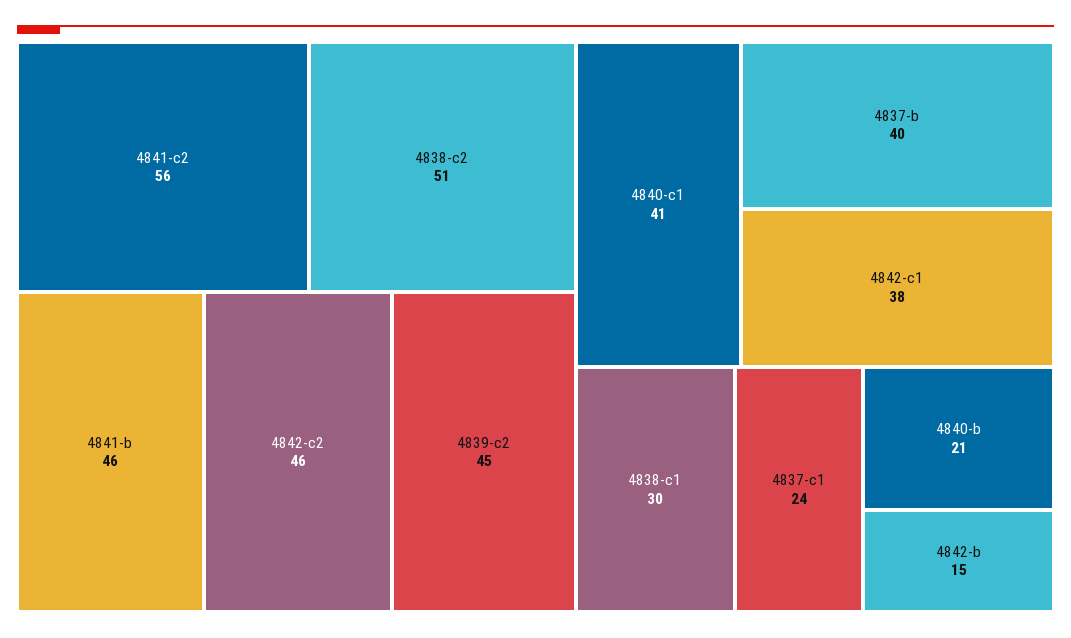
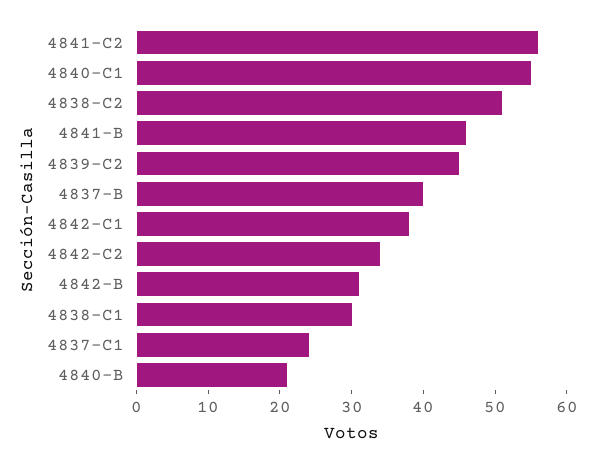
  {
    "4841-c2": 56,
    "4838-c2": 51,
    "4841-b": 46,
-   "4842-c2": 46,
+   "4842-c2": 35,
    "4839-c2": 45,
-   "4840-c1": 41,
+   "4840-c1": 55,
    "4837-b": 40,
    "4842-c1": 38,
    "4838-c1": 30,
    "4837-c1": 24,
    "4840-b": 21,
-   "4842-b": 15
+   "4842-b": 30
  }

